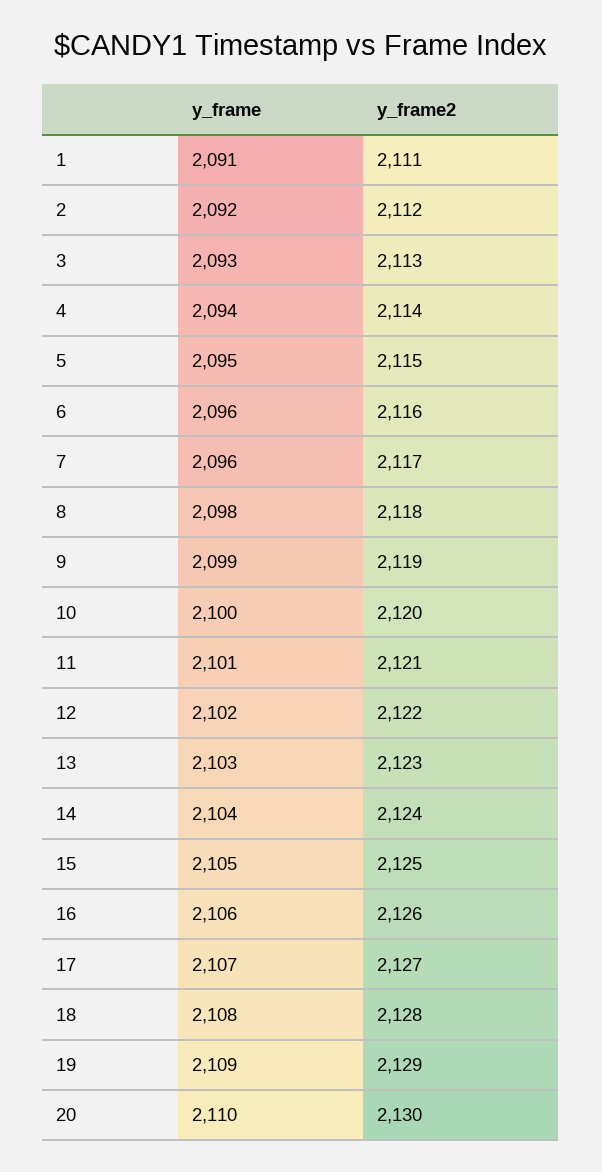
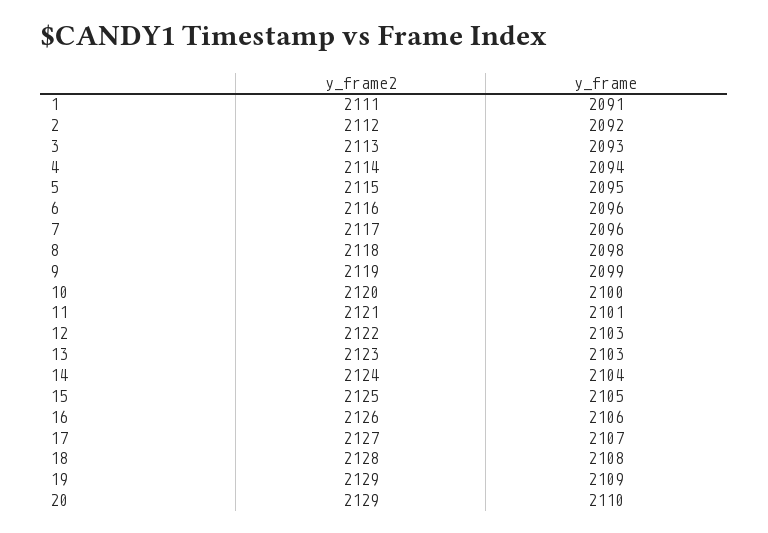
  {
    "y_frame": {
      "1": 2091,
      "2": 2092,
      "3": 2093,
      "4": 2094,
      "5": 2095,
      "6": 2096,
      "7": 2096,
      "8": 2098,
      "9": 2099,
      "10": 2100,
      "11": 2101,
-     "12": 2102,
+     "12": 2103,
      "13": 2103,
      "14": 2104,
      "15": 2105,
      "16": 2106,
      "17": 2107,
      "18": 2108,
      "19": 2109,
      "20": 2110
    },
    "y_frame2": {
      "1": 2111,
      "2": 2112,
      "3": 2113,
      "4": 2114,
      "5": 2115,
      "6": 2116,
      "7": 2117,
      "8": 2118,
      "9": 2119,
      "10": 2120,
      "11": 2121,
      "12": 2122,
      "13": 2123,
      "14": 2124,
      "15": 2125,
      "16": 2126,
      "17": 2127,
      "18": 2128,
      "19": 2129,
-     "20": 2130
+     "20": 2129
    }
  }

